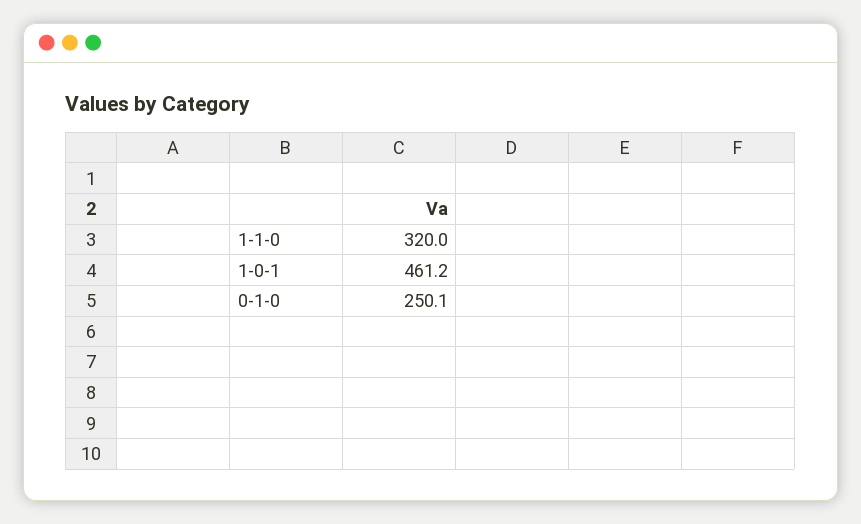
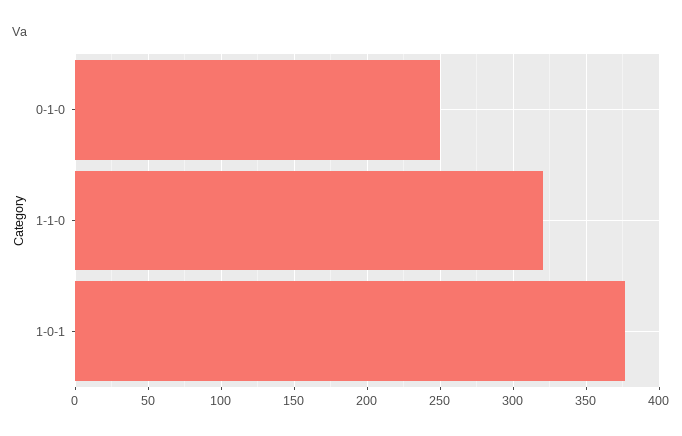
  {
    "1-1-0": 320,
-   "1-0-1": 461.2,
+   "1-0-1": 375,
    "0-1-0": 250.1
  }

